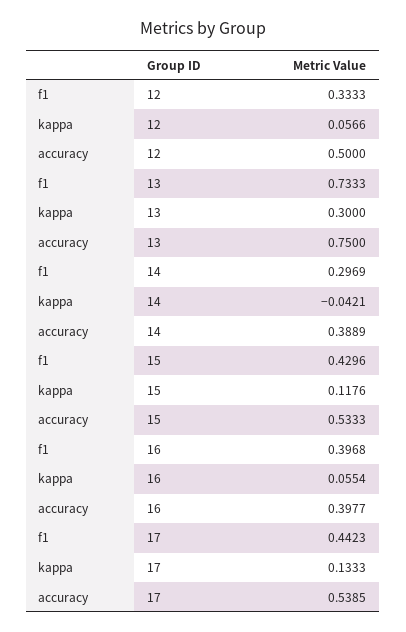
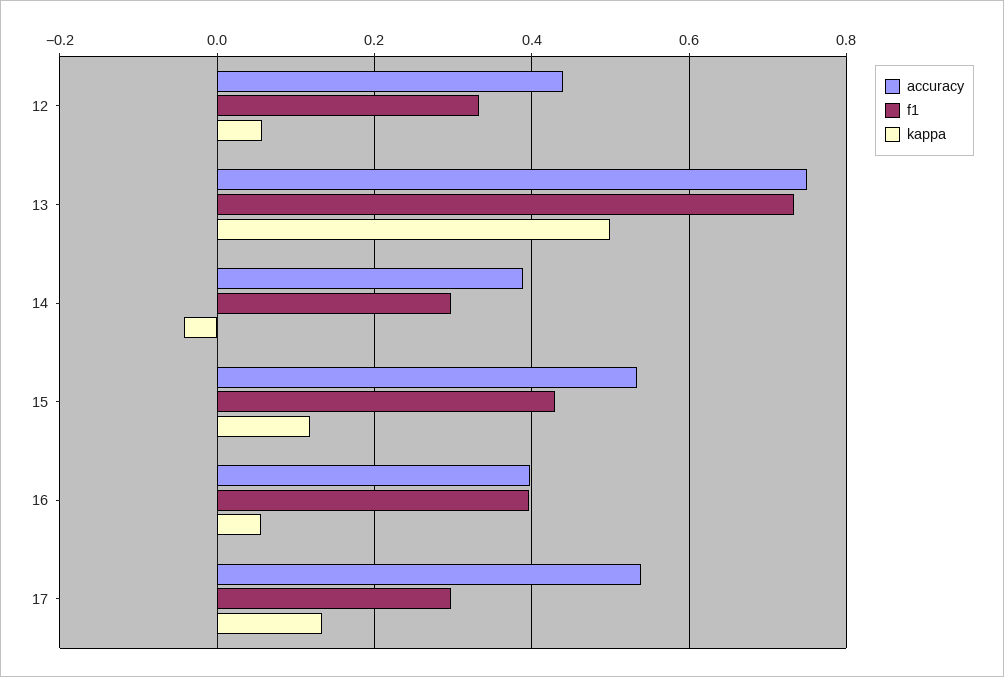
  {
    "f1": {
      "12": 0.3333,
      "13": 0.7333,
      "14": 0.2969,
      "15": 0.4296,
      "16": 0.3968,
-     "17": 0.4423
+     "17": 0.3
    },
    "kappa": {
      "12": 0.0566,
-     "13": 0.3,
+     "13": 0.5,
      "14": -0.0421,
      "15": 0.1176,
      "16": 0.0554,
      "17": 0.1333
    },
    "accuracy": {
-     "12": 0.5,
+     "12": 0.44,
      "13": 0.75,
      "14": 0.3889,
      "15": 0.5333,
      "16": 0.3977,
      "17": 0.5385
    }
  }

